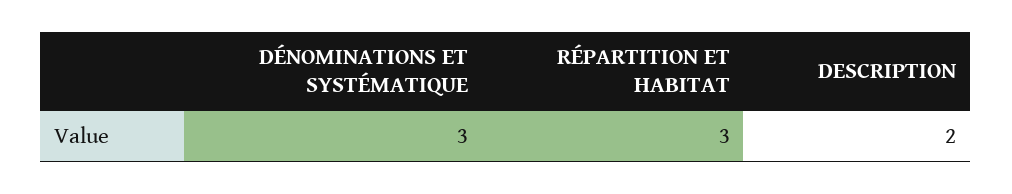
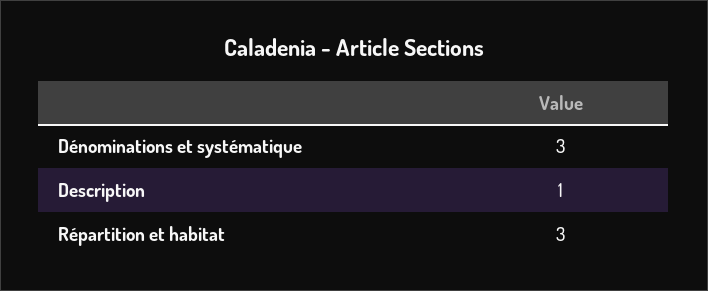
  {
    "DÉNOMINATIONS ET SYSTÉMATIQUE": 3,
    "RÉPARTITION ET HABITAT": 3,
-   "DESCRIPTION": 2
+   "DESCRIPTION": 1
  }

